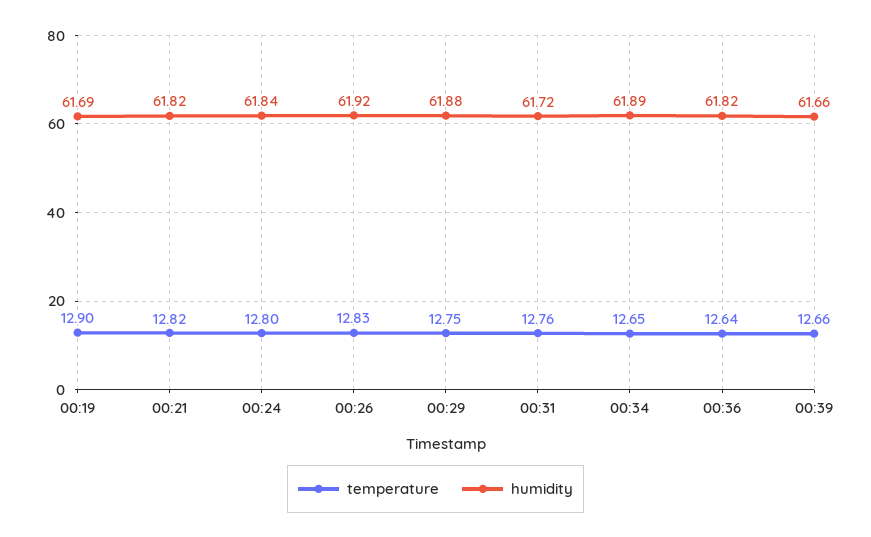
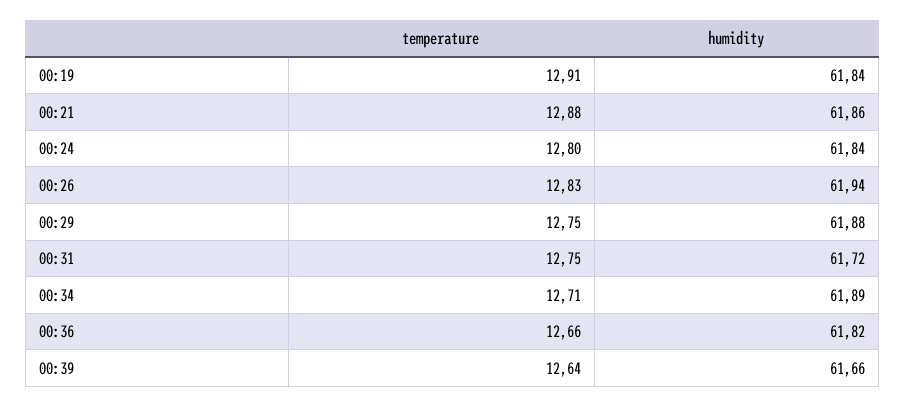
  {
    "temperature": {
-     "00:19": 12.9,
+     "00:19": 12.91,
-     "00:21": 12.82,
+     "00:21": 12.88,
      "00:24": 12.8,
      "00:26": 12.83,
      "00:29": 12.75,
-     "00:31": 12.76,
+     "00:31": 12.75,
-     "00:34": 12.65,
+     "00:34": 12.71,
-     "00:36": 12.64,
+     "00:36": 12.66,
-     "00:39": 12.66
+     "00:39": 12.64
    },
    "humidity": {
-     "00:19": 61.69,
+     "00:19": 61.84,
-     "00:21": 61.82,
+     "00:21": 61.86,
      "00:24": 61.84,
-     "00:26": 61.92,
+     "00:26": 61.94,
      "00:29": 61.88,
      "00:31": 61.72,
      "00:34": 61.89,
      "00:36": 61.82,
      "00:39": 61.66
    }
  }

